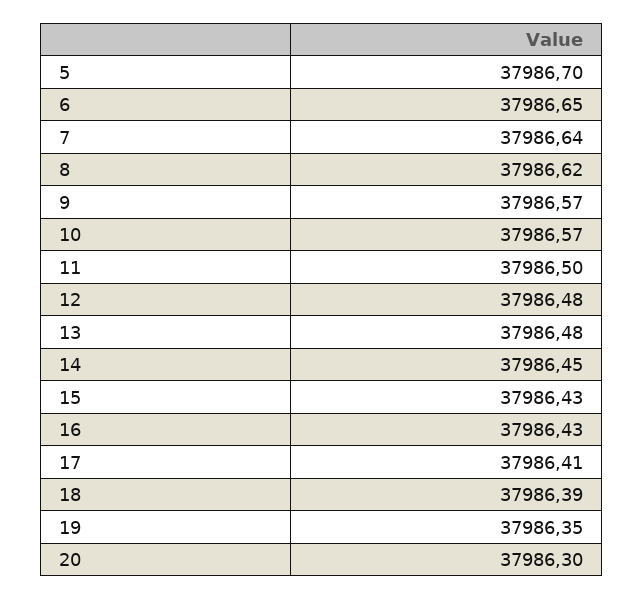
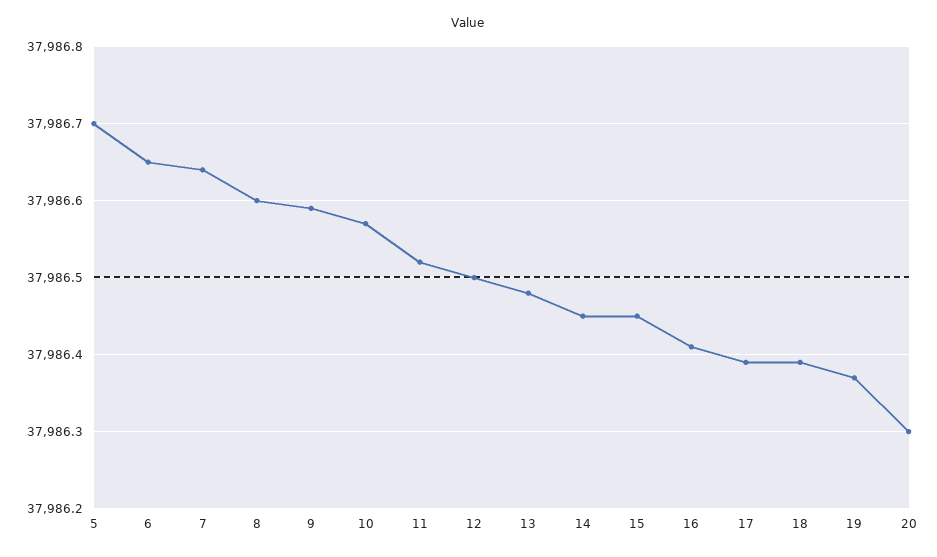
  {
    "5": 37986.7,
    "6": 37986.65,
    "7": 37986.64,
-   "8": 37986.62,
+   "8": 37986.6,
-   "9": 37986.57,
+   "9": 37986.59,
    "10": 37986.57,
-   "11": 37986.5,
+   "11": 37986.52,
-   "12": 37986.48,
+   "12": 37986.5,
    "13": 37986.48,
    "14": 37986.45,
-   "15": 37986.43,
+   "15": 37986.45,
-   "16": 37986.43,
+   "16": 37986.41,
-   "17": 37986.41,
+   "17": 37986.39,
    "18": 37986.39,
-   "19": 37986.35,
+   "19": 37986.37,
    "20": 37986.3
  }

